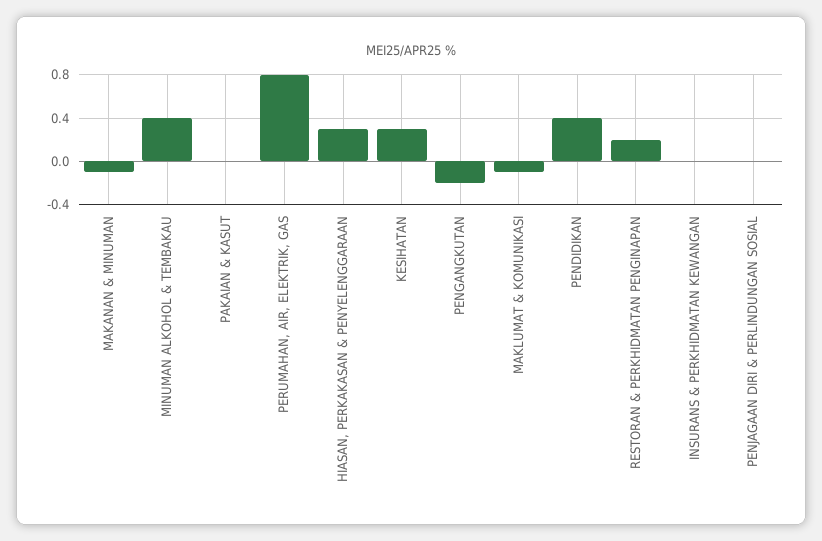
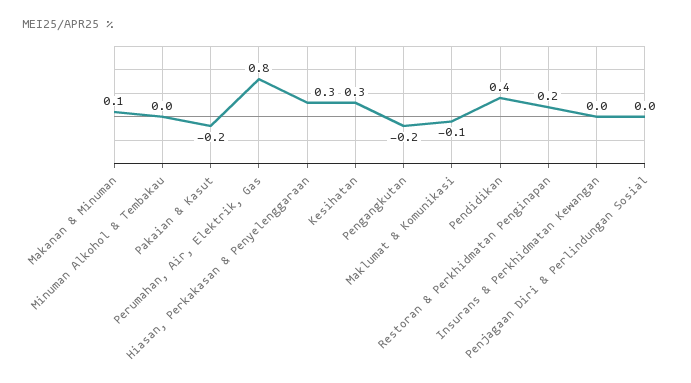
  {
-   "MAKANAN & MINUMAN": -0.1,
+   "MAKANAN & MINUMAN": 0.1,
-   "MINUMAN ALKOHOL & TEMBAKAU": 0.4,
+   "MINUMAN ALKOHOL & TEMBAKAU": 0,
-   "PAKAIAN & KASUT": 0,
+   "PAKAIAN & KASUT": -0.2,
    "PERUMAHAN, AIR, ELEKTRIK, GAS": 0.8,
    "HIASAN, PERKAKASAN & PENYELENGGARAAN": 0.3,
    "KESIHATAN": 0.3,
    "PENGANGKUTAN": -0.2,
    "MAKLUMAT & KOMUNIKASI": -0.1,
    "PENDIDIKAN": 0.4,
    "RESTORAN & PERKHIDMATAN PENGINAPAN": 0.2,
    "INSURANS & PERKHIDMATAN KEWANGAN": 0,
    "PENJAGAAN DIRI & PERLINDUNGAN SOSIAL": 0
  }

